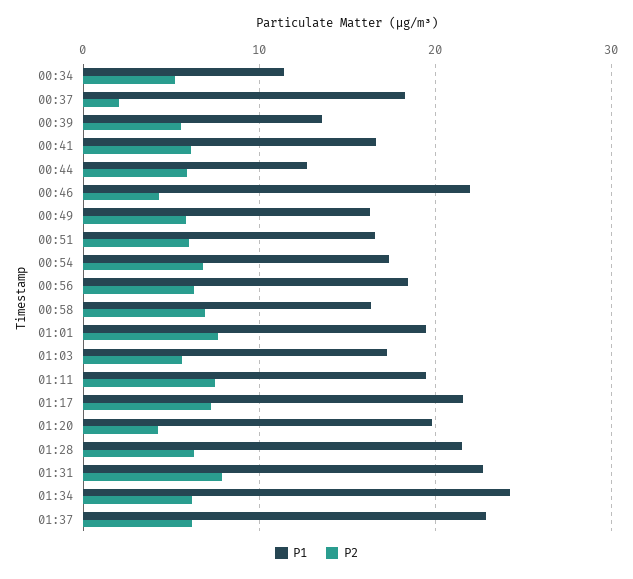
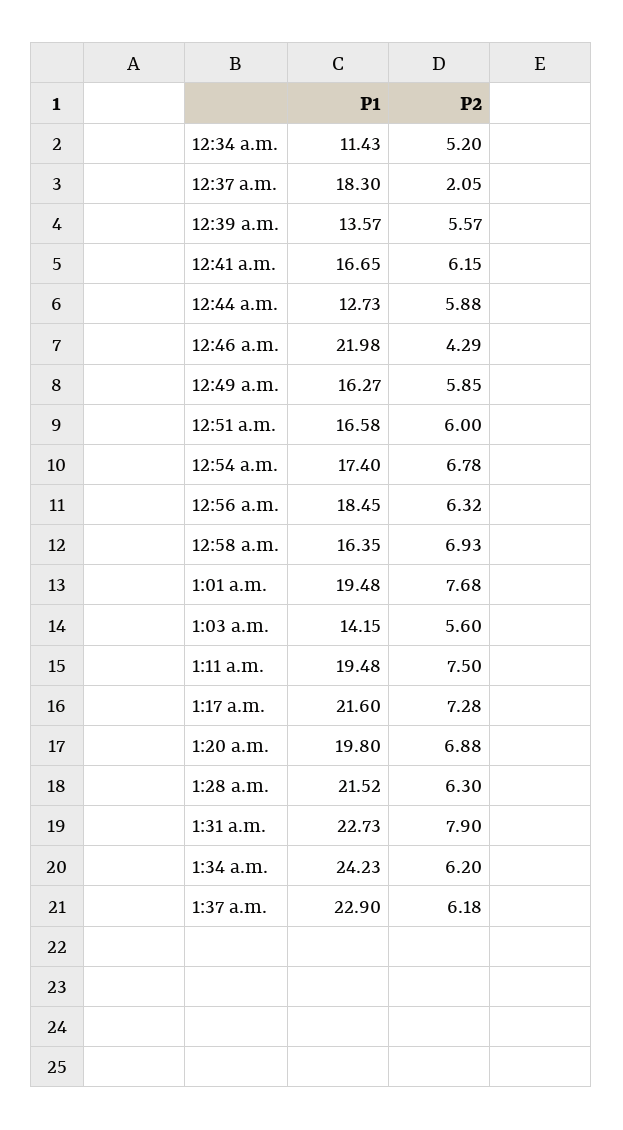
  {
    "P1": {
      "00:34": 11.43,
      "00:37": 18.3,
      "00:39": 13.57,
      "00:41": 16.65,
      "00:44": 12.73,
      "00:46": 21.98,
      "00:49": 16.27,
      "00:51": 16.58,
      "00:54": 17.4,
      "00:56": 18.45,
      "00:58": 16.35,
      "01:01": 19.48,
-     "01:03": 17,
+     "01:03": 14.15,
      "01:11": 19.48,
      "01:17": 21.6,
      "01:20": 19.8,
      "01:28": 21.52,
      "01:31": 22.73,
      "01:34": 24.23,
      "01:37": 22.9
    },
    "P2": {
      "00:34": 5.2,
      "00:37": 2.05,
      "00:39": 5.57,
      "00:41": 6.15,
      "00:44": 5.88,
      "00:46": 4.29,
      "00:49": 5.85,
      "00:51": 6,
      "00:54": 6.78,
      "00:56": 6.32,
      "00:58": 6.93,
      "01:01": 7.68,
      "01:03": 5.6,
      "01:11": 7.5,
      "01:17": 7.28,
-     "01:20": 4,
+     "01:20": 6.88,
      "01:28": 6.3,
      "01:31": 7.9,
      "01:34": 6.2,
      "01:37": 6.18
    }
  }

